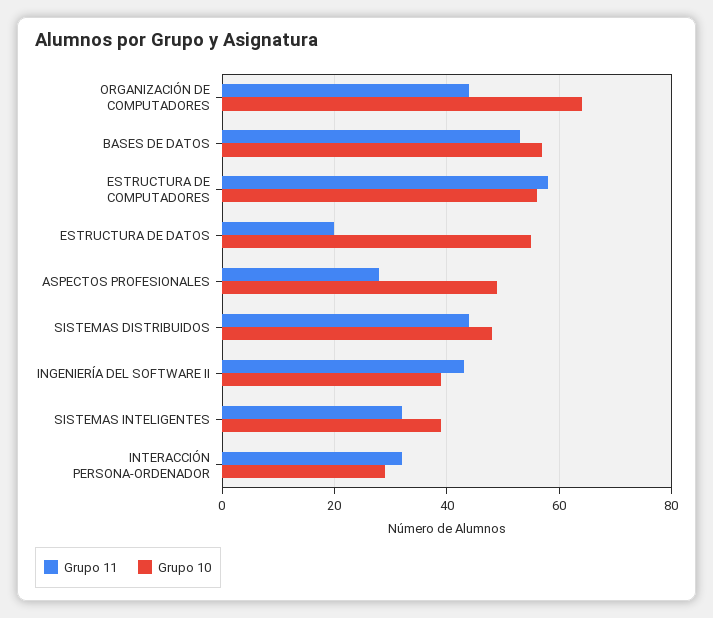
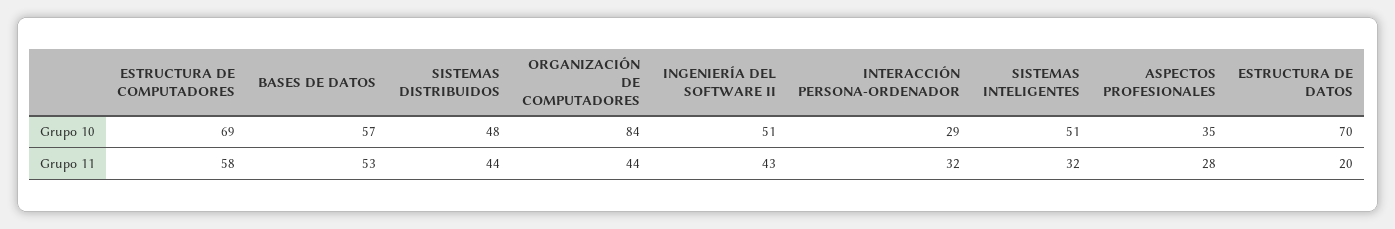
  {
    "Grupo 11": {
      "ORGANIZACIÓN DE COMPUTADORES": 44,
      "BASES DE DATOS": 53,
      "ESTRUCTURA DE COMPUTADORES": 58,
      "ESTRUCTURA DE DATOS": 20,
      "ASPECTOS PROFESIONALES": 28,
      "SISTEMAS DISTRIBUIDOS": 44,
      "INGENIERÍA DEL SOFTWARE II": 43,
      "SISTEMAS INTELIGENTES": 32,
      "INTERACCIÓN PERSONA-ORDENADOR": 32
    },
    "Grupo 10": {
-     "ORGANIZACIÓN DE COMPUTADORES": 65,
+     "ORGANIZACIÓN DE COMPUTADORES": 84,
      "BASES DE DATOS": 57,
-     "ESTRUCTURA DE COMPUTADORES": 55,
+     "ESTRUCTURA DE COMPUTADORES": 69,
-     "ESTRUCTURA DE DATOS": 55,
+     "ESTRUCTURA DE DATOS": 70,
-     "ASPECTOS PROFESIONALES": 50,
+     "ASPECTOS PROFESIONALES": 35,
      "SISTEMAS DISTRIBUIDOS": 48,
-     "INGENIERÍA DEL SOFTWARE II": 40,
+     "INGENIERÍA DEL SOFTWARE II": 51,
-     "SISTEMAS INTELIGENTES": 40,
+     "SISTEMAS INTELIGENTES": 51,
      "INTERACCIÓN PERSONA-ORDENADOR": 29
    }
  }

